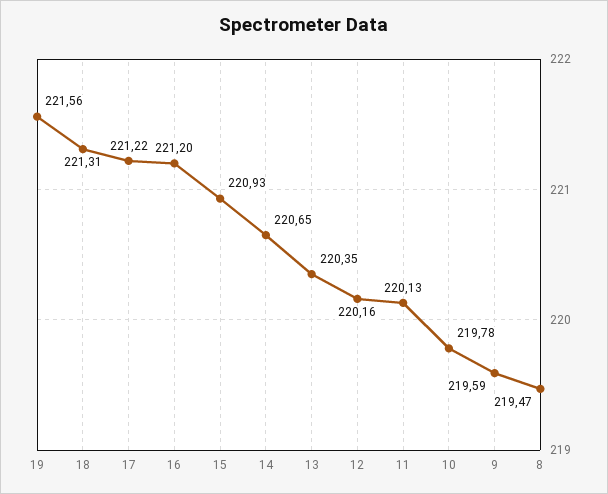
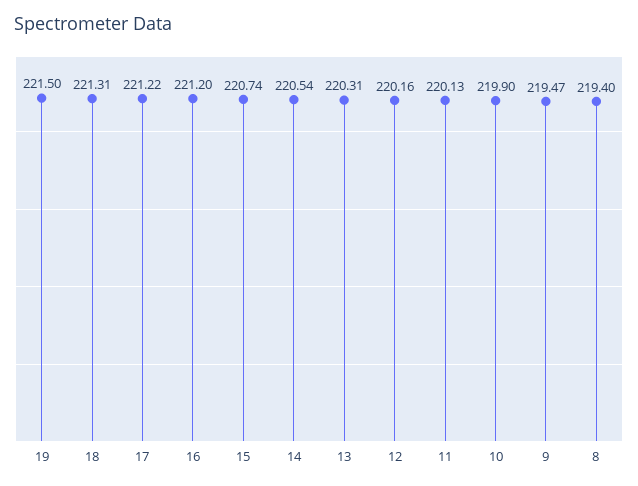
  {
-   "19": 221.56,
+   "19": 221.5,
    "18": 221.31,
    "17": 221.22,
    "16": 221.2,
-   "15": 220.93,
+   "15": 220.74,
-   "14": 220.65,
+   "14": 220.54,
-   "13": 220.35,
+   "13": 220.31,
    "12": 220.16,
    "11": 220.13,
-   "10": 219.78,
+   "10": 219.9,
-   "9": 219.59,
+   "9": 219.47,
-   "8": 219.47
+   "8": 219.4
  }

